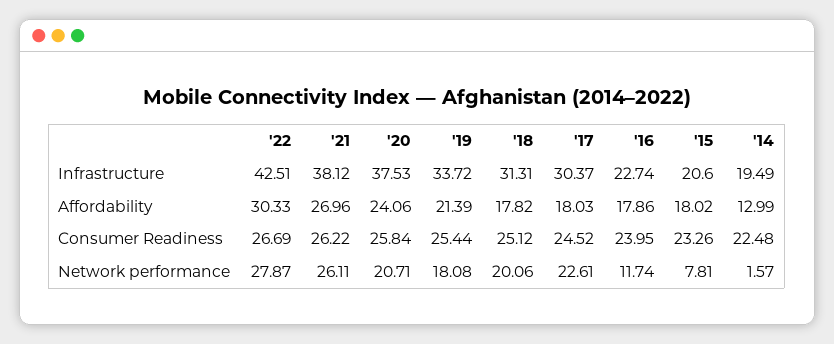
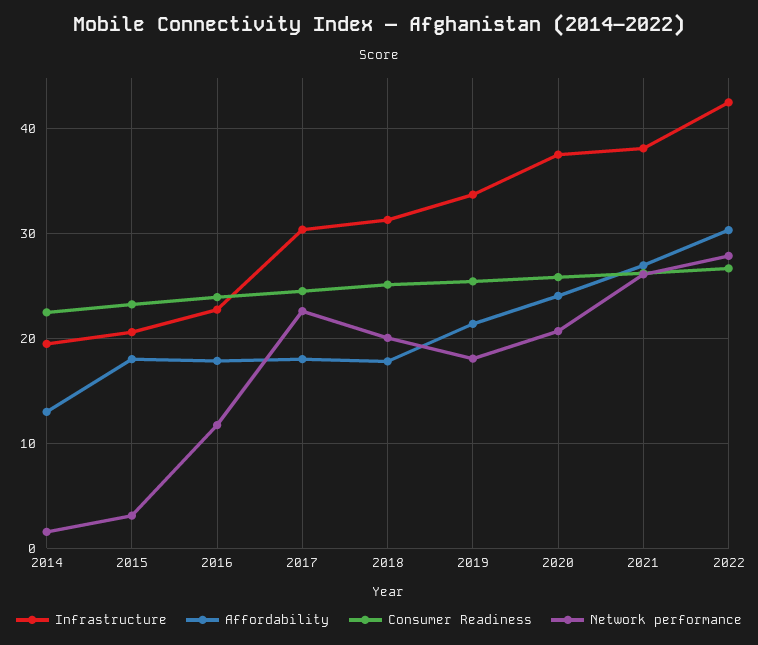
  {
    "Infrastructure": {
      "'22": 42.51,
      "'21": 38.12,
      "'20": 37.53,
      "'19": 33.72,
      "'18": 31.31,
      "'17": 30.37,
      "'16": 22.74,
      "'15": 20.6,
      "'14": 19.49
    },
    "Affordability": {
      "'22": 30.33,
      "'21": 26.96,
      "'20": 24.06,
      "'19": 21.39,
      "'18": 17.82,
      "'17": 18.03,
      "'16": 17.86,
      "'15": 18.02,
      "'14": 12.99
    },
    "Consumer Readiness": {
      "'22": 26.69,
      "'21": 26.22,
      "'20": 25.84,
      "'19": 25.44,
      "'18": 25.12,
      "'17": 24.52,
      "'16": 23.95,
      "'15": 23.26,
      "'14": 22.48
    },
    "Network performance": {
      "'22": 27.87,
      "'21": 26.11,
      "'20": 20.71,
      "'19": 18.08,
      "'18": 20.06,
      "'17": 22.61,
      "'16": 11.74,
-     "'15": 7.81,
+     "'15": 3,
      "'14": 1.57
    }
  }

